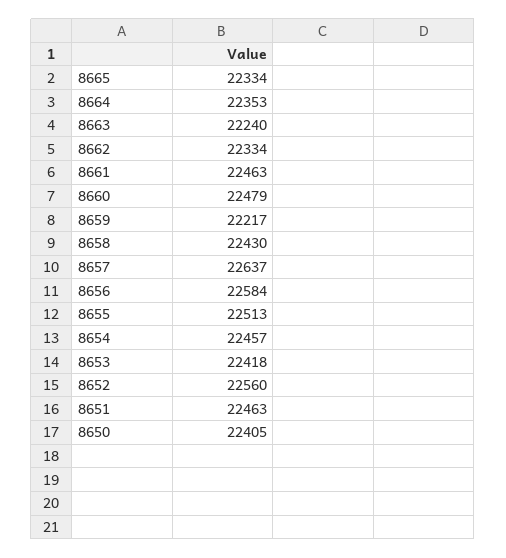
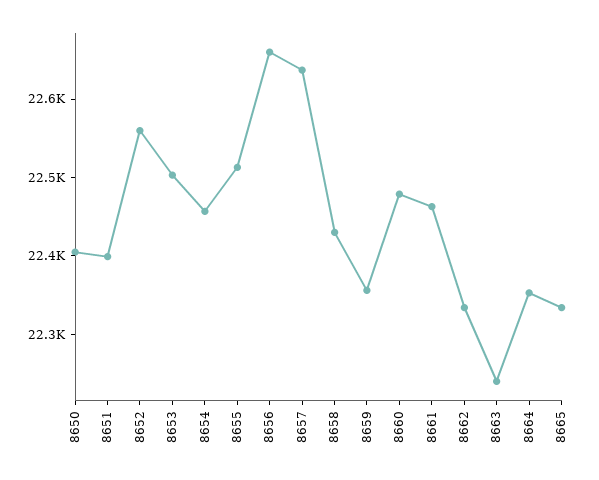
  {
    "8665": 22334,
    "8664": 22353,
    "8663": 22240,
    "8662": 22334,
    "8661": 22463,
    "8660": 22479,
-   "8659": 22217,
+   "8659": 22360,
    "8658": 22430,
    "8657": 22637,
-   "8656": 22584,
+   "8656": 22660,
    "8655": 22513,
    "8654": 22457,
-   "8653": 22418,
+   "8653": 22500,
    "8652": 22560,
-   "8651": 22463,
+   "8651": 22400,
    "8650": 22405
  }

